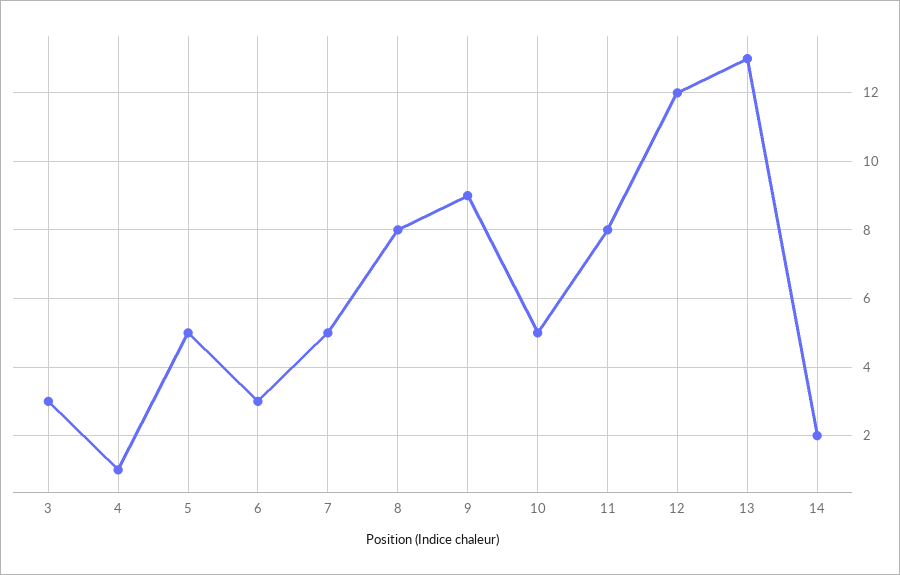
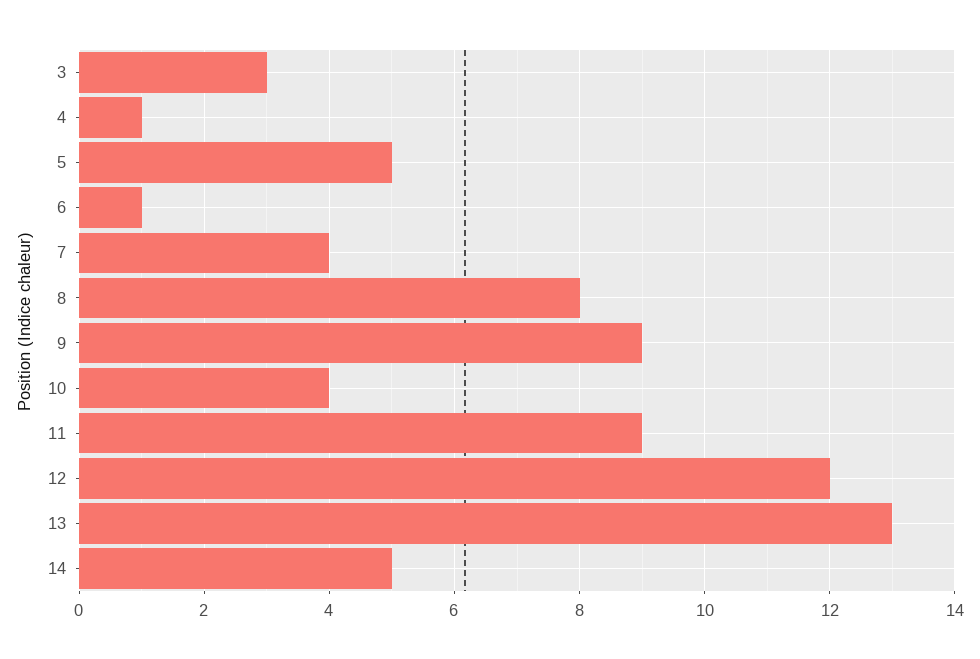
  {
    "3": 3,
    "4": 1,
    "5": 5,
-   "6": 3,
+   "6": 1,
-   "7": 5,
+   "7": 4,
    "8": 8,
    "9": 9,
-   "10": 5,
+   "10": 4,
-   "11": 8,
+   "11": 9,
    "12": 12,
    "13": 13,
-   "14": 2
+   "14": 5
  }

